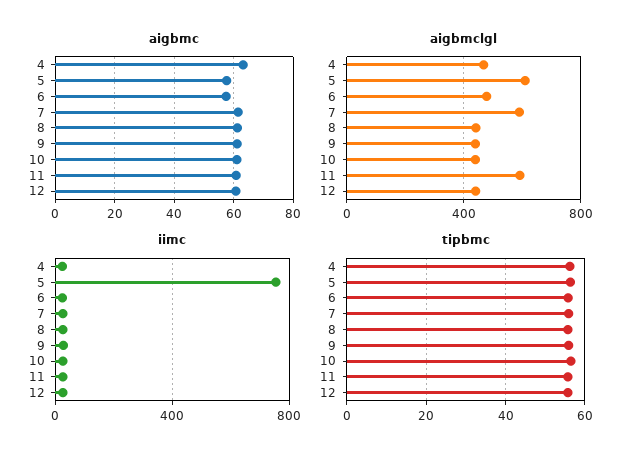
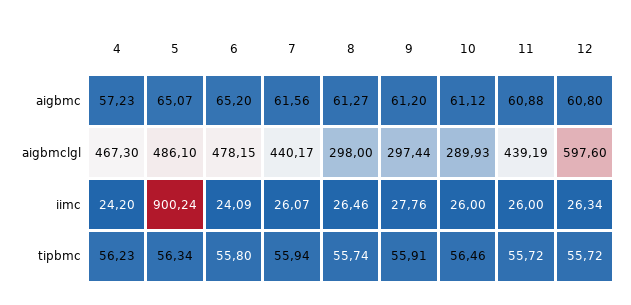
  {
    "aigbmc": {
-     "4": 62.5,
+     "4": 57.23,
-     "5": 57.5,
+     "5": 65.07,
-     "6": 57.5,
+     "6": 65.2,
      "7": 61.56,
      "8": 61.27,
      "9": 61.2,
      "10": 61.12,
      "11": 60.88,
      "12": 60.8
    },
    "aigbmclgl": {
      "4": 467.3,
-     "5": 600,
+     "5": 486.1,
      "6": 478.15,
-     "7": 600,
+     "7": 440.17,
-     "8": 450,
+     "8": 298,
-     "9": 450,
+     "9": 297.44,
-     "10": 450,
+     "10": 289.93,
-     "11": 600,
+     "11": 439.19,
-     "12": 450
+     "12": 597.6
    },
    "iimc": {
      "4": 24.2,
-     "5": 750,
+     "5": 900.24,
      "6": 24.09,
      "7": 26.07,
      "8": 26.46,
      "9": 27.76,
      "10": 26,
      "11": 26,
      "12": 26.34
    },
    "tipbmc": {
      "4": 56.23,
      "5": 56.34,
      "6": 55.8,
      "7": 55.94,
      "8": 55.74,
      "9": 55.91,
      "10": 56.46,
      "11": 55.72,
      "12": 55.72
    }
  }

